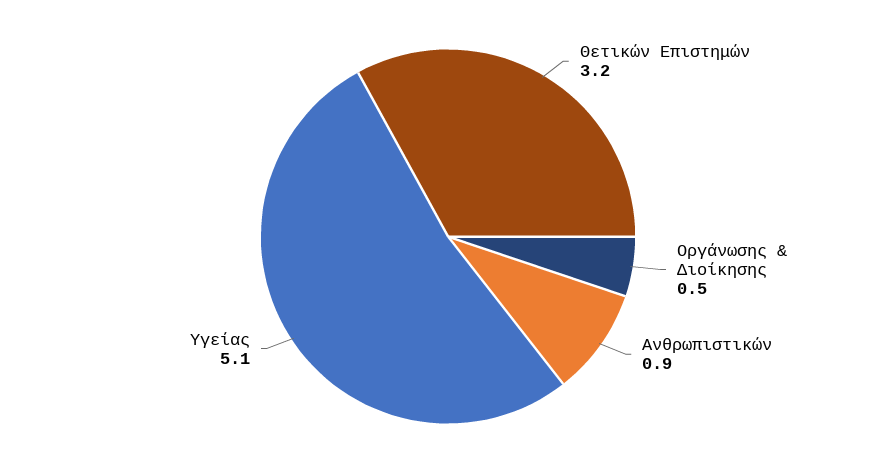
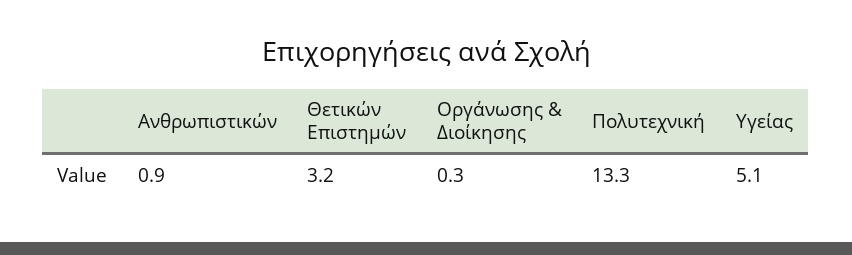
  {
    "Θετικών Επιστημών": 3.2,
-   "Οργάνωσης & Διοίκησης": 0.5,
+   "Οργάνωσης & Διοίκησης": 0.3,
    "Ανθρωπιστικών": 0.9,
-   "Υγείας": 5.1
+   "Υγείας": 5.1,
+   "Πολυτεχνική": 13.3
  }

